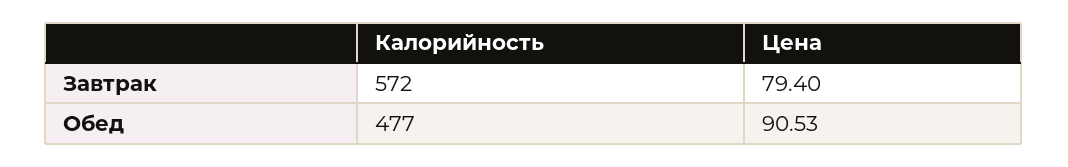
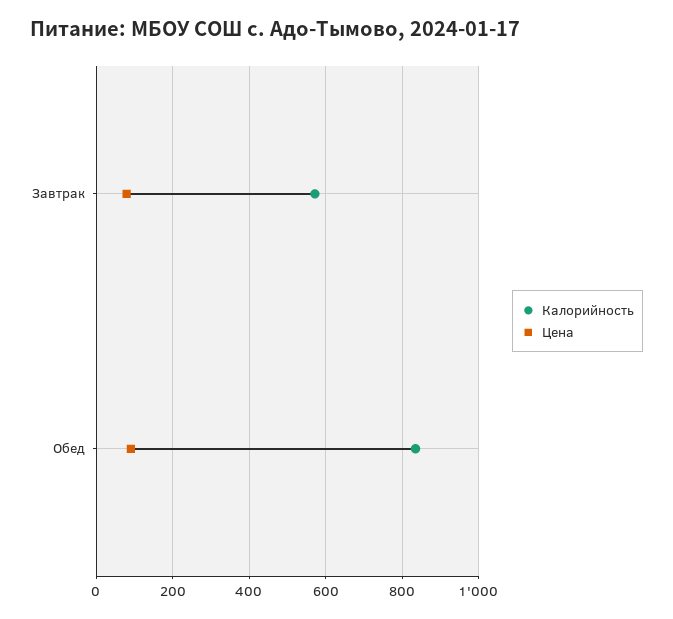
  {
    "Калорийность": {
      "Завтрак": 572,
-     "Обед": 477
+     "Обед": 840
    },
    "Цена": {
      "Завтрак": 79.4,
      "Обед": 90.53
    }
  }

